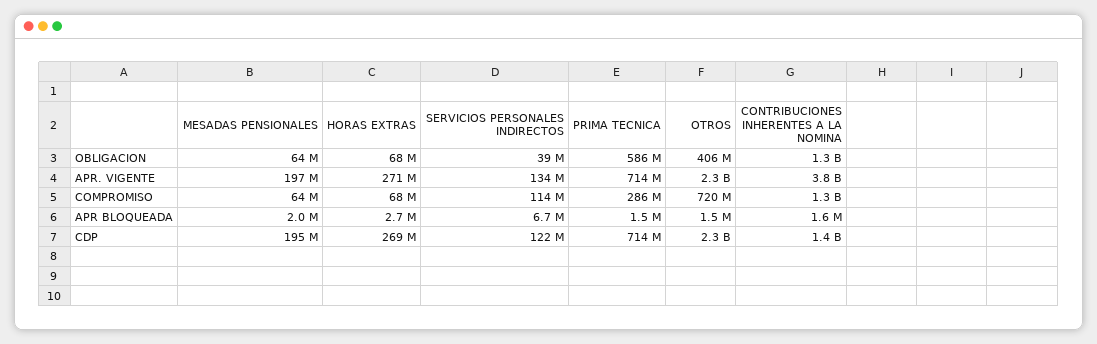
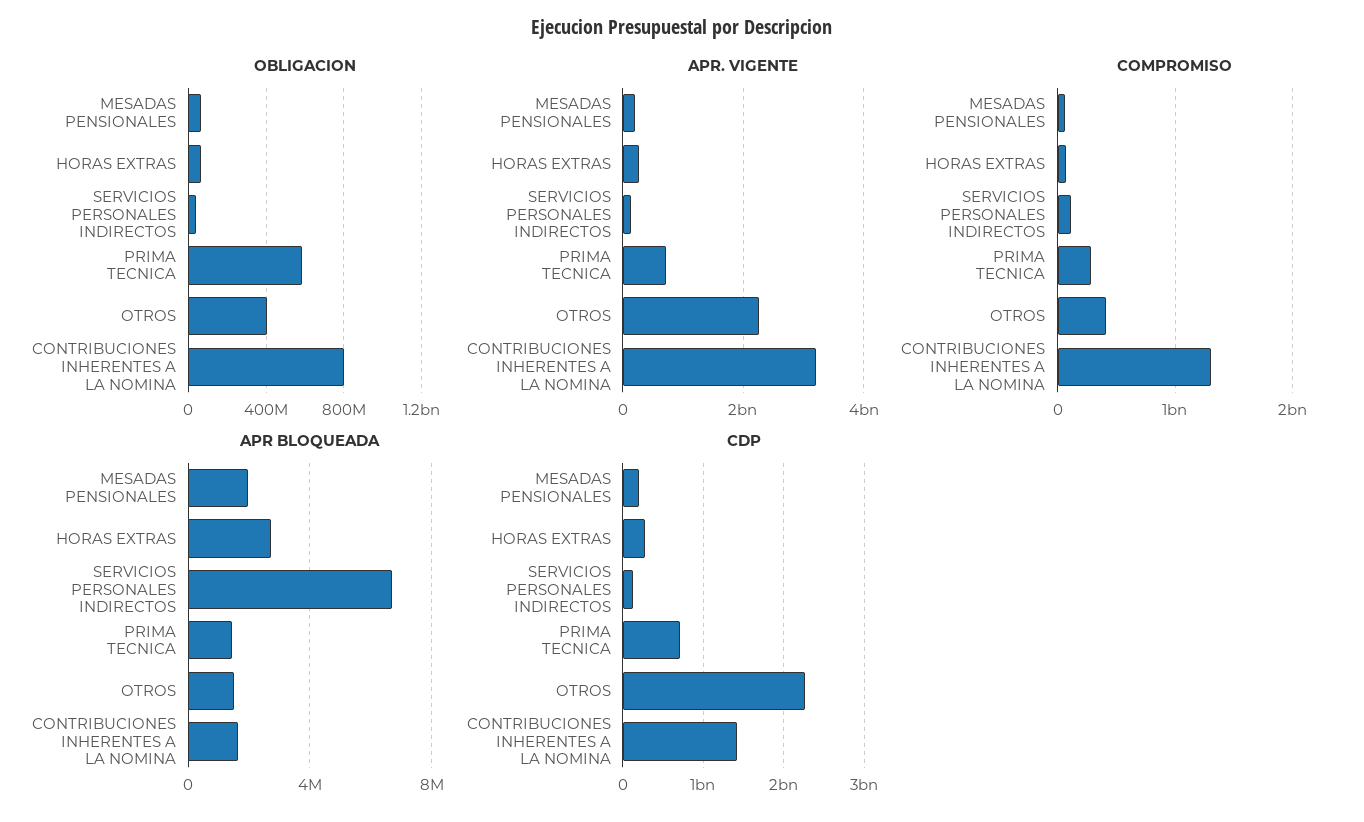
  {
    "OBLIGACION": {
      "MESADAS PENSIONALES": 64000000,
      "HORAS EXTRAS": 68000000,
      "SERVICIOS PERSONALES INDIRECTOS": 39000000,
      "PRIMA TECNICA": 586000000,
      "OTROS": 406000000,
-     "CONTRIBUCIONES INHERENTES A LA NOMINA": 1300000000
+     "CONTRIBUCIONES INHERENTES A LA NOMINA": 800000000
    },
    "APR. VIGENTE": {
      "MESADAS PENSIONALES": 197000000,
      "HORAS EXTRAS": 271000000,
      "SERVICIOS PERSONALES INDIRECTOS": 134000000,
      "PRIMA TECNICA": 714000000,
      "OTROS": 2300000000,
-     "CONTRIBUCIONES INHERENTES A LA NOMINA": 3800000000
+     "CONTRIBUCIONES INHERENTES A LA NOMINA": 3200000000
    },
    "COMPROMISO": {
      "MESADAS PENSIONALES": 64000000,
      "HORAS EXTRAS": 68000000,
      "SERVICIOS PERSONALES INDIRECTOS": 114000000,
      "PRIMA TECNICA": 286000000,
-     "OTROS": 720000000,
+     "OTROS": 400000000,
      "CONTRIBUCIONES INHERENTES A LA NOMINA": 1300000000
    },
    "APR BLOQUEADA": {
      "MESADAS PENSIONALES": 2000000,
      "HORAS EXTRAS": 2700000,
      "SERVICIOS PERSONALES INDIRECTOS": 6700000,
      "PRIMA TECNICA": 1500000,
      "OTROS": 1500000,
      "CONTRIBUCIONES INHERENTES A LA NOMINA": 1600000
    },
    "CDP": {
      "MESADAS PENSIONALES": 195000000,
      "HORAS EXTRAS": 269000000,
      "SERVICIOS PERSONALES INDIRECTOS": 122000000,
      "PRIMA TECNICA": 714000000,
      "OTROS": 2300000000,
      "CONTRIBUCIONES INHERENTES A LA NOMINA": 1400000000
    }
  }

